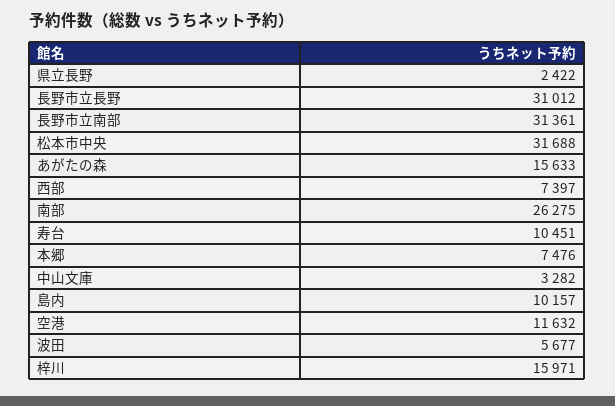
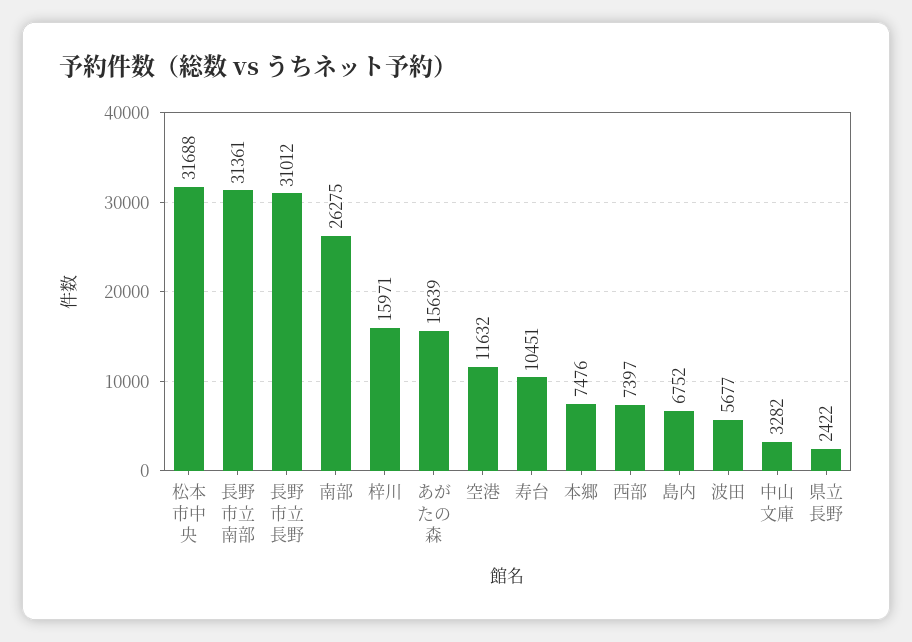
  {
    "県立長野": 2422,
    "長野市立長野": 31012,
    "長野市立南部": 31361,
    "松本市中央": 31688,
-   "あがたの森": 15633,
+   "あがたの森": 15639,
    "西部": 7397,
    "南部": 26275,
    "寿台": 10451,
    "本郷": 7476,
    "中山文庫": 3282,
-   "島内": 10157,
+   "島内": 6752,
    "空港": 11632,
    "波田": 5677,
    "梓川": 15971
  }

